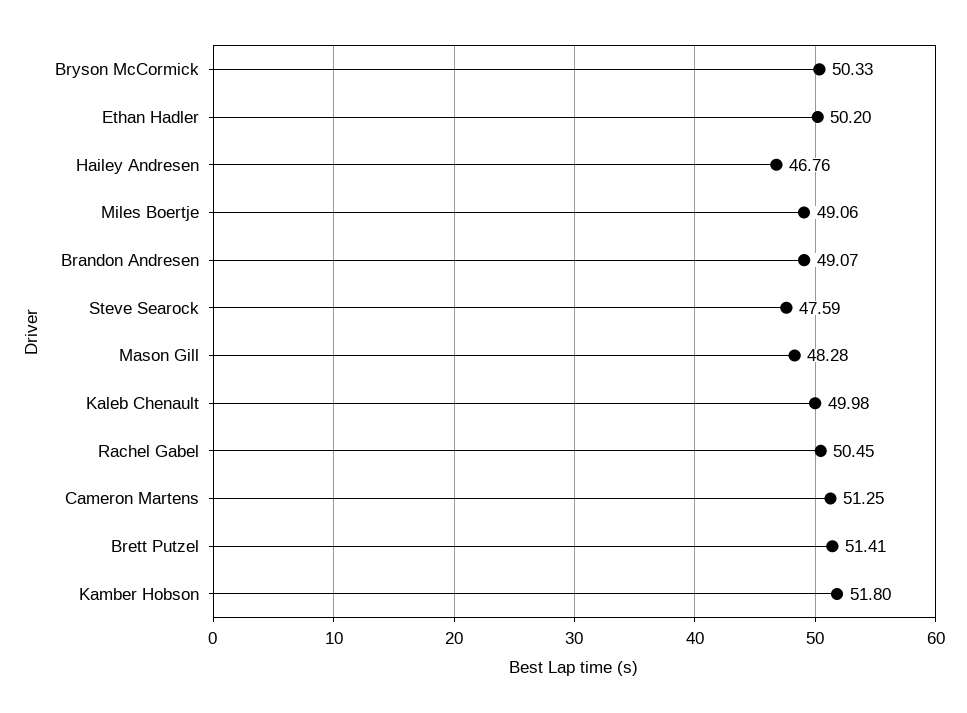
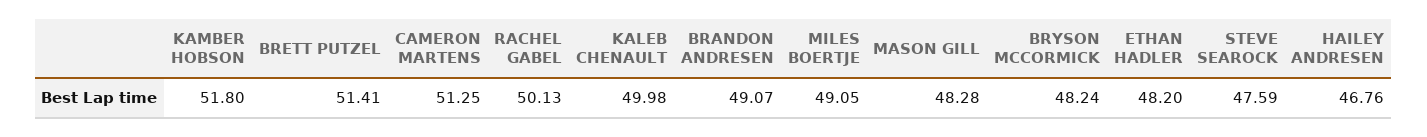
  {
-   "Bryson McCormick": 50.33,
+   "Bryson McCormick": 48.24,
-   "Ethan Hadler": 50.2,
+   "Ethan Hadler": 48.2,
    "Hailey Andresen": 46.76,
-   "Miles Boertje": 49.06,
+   "Miles Boertje": 49.05,
    "Brandon Andresen": 49.07,
    "Steve Searock": 47.59,
    "Mason Gill": 48.28,
    "Kaleb Chenault": 49.98,
-   "Rachel Gabel": 50.45,
+   "Rachel Gabel": 50.13,
    "Cameron Martens": 51.25,
    "Brett Putzel": 51.41,
    "Kamber Hobson": 51.8
  }

